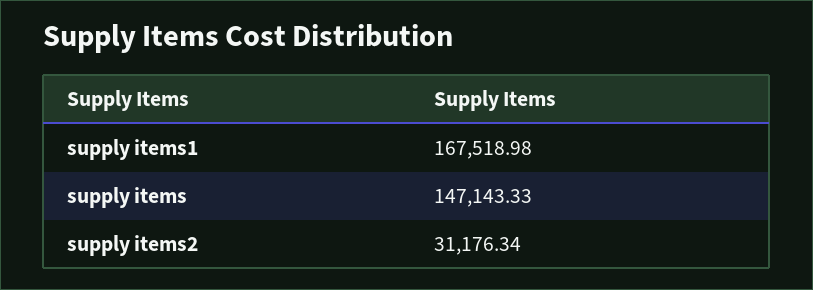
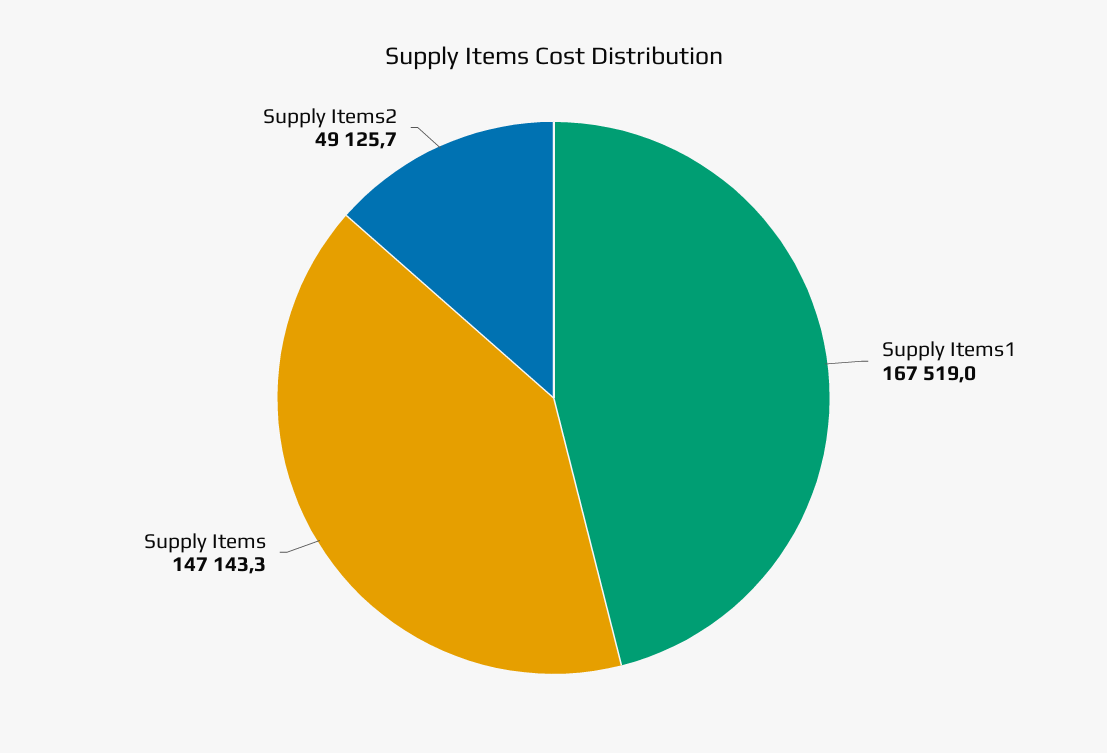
  {
    "supply items1": 167518.98,
    "supply items": 147143.33,
-   "supply items2": 31176.34
+   "supply items2": 49125.7
  }

